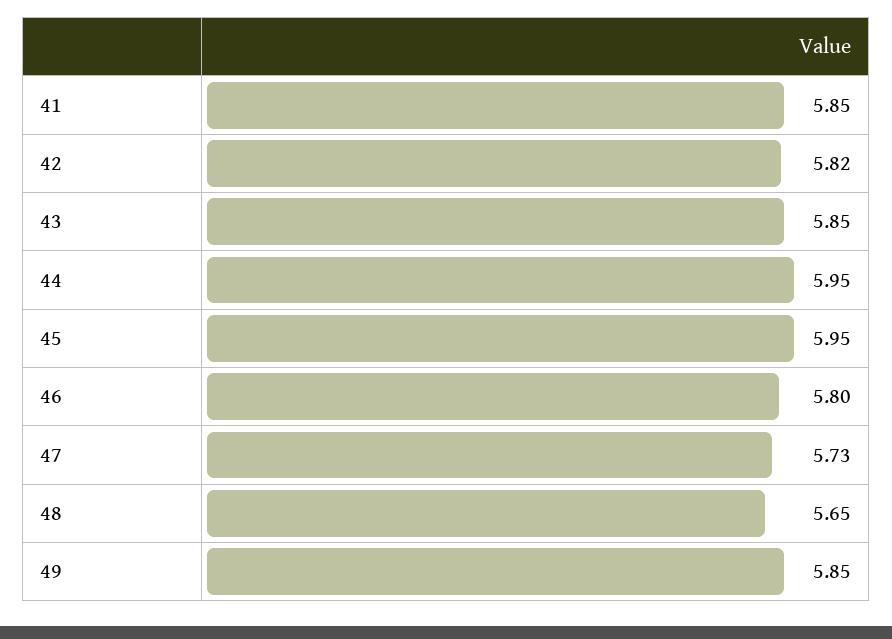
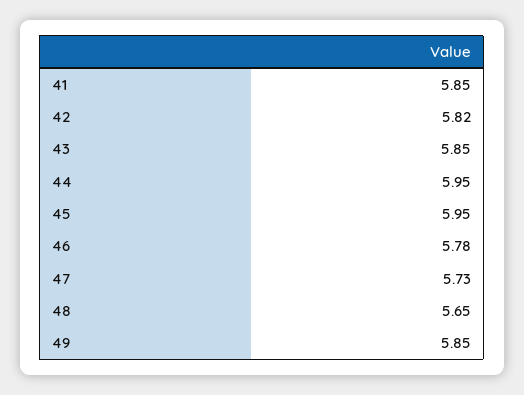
  {
    "41": 5.85,
    "42": 5.82,
    "43": 5.85,
    "44": 5.95,
    "45": 5.95,
-   "46": 5.8,
+   "46": 5.78,
    "47": 5.73,
    "48": 5.65,
    "49": 5.85
  }

